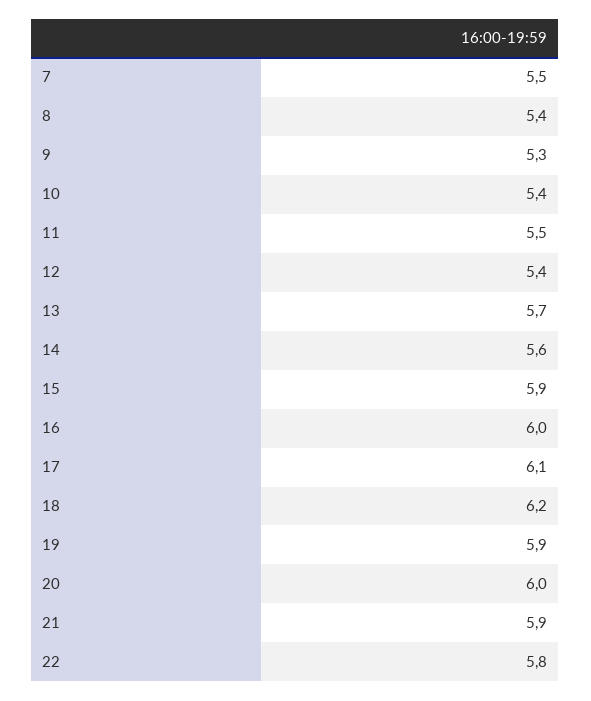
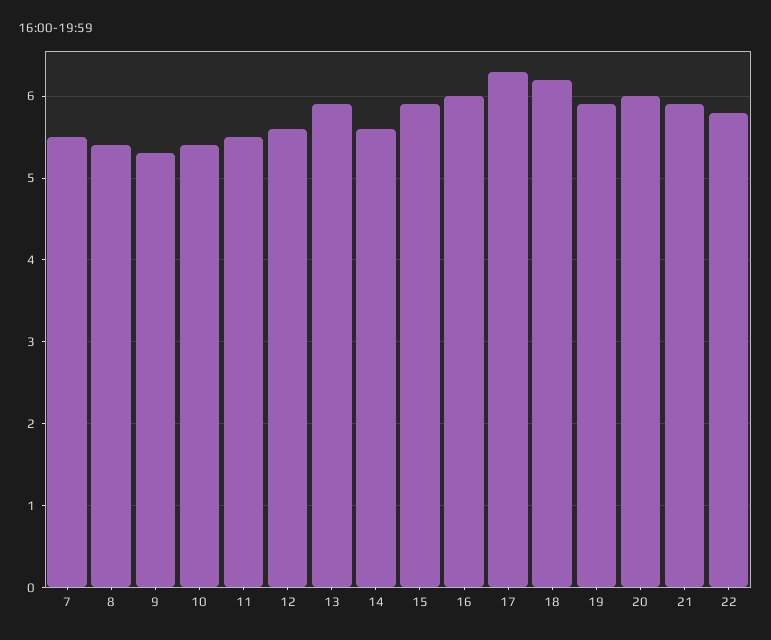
  {
    "7": 5.5,
    "8": 5.4,
    "9": 5.3,
    "10": 5.4,
    "11": 5.5,
-   "12": 5.4,
+   "12": 5.6,
-   "13": 5.7,
+   "13": 5.9,
    "14": 5.6,
    "15": 5.9,
    "16": 6,
-   "17": 6.1,
+   "17": 6.3,
    "18": 6.2,
    "19": 5.9,
    "20": 6,
    "21": 5.9,
    "22": 5.8
  }

